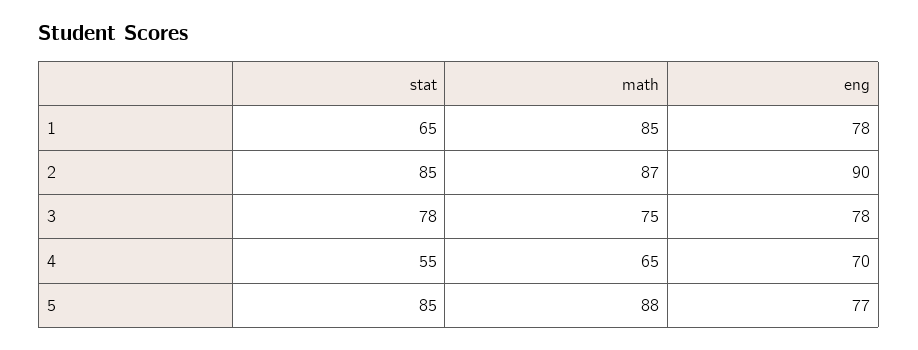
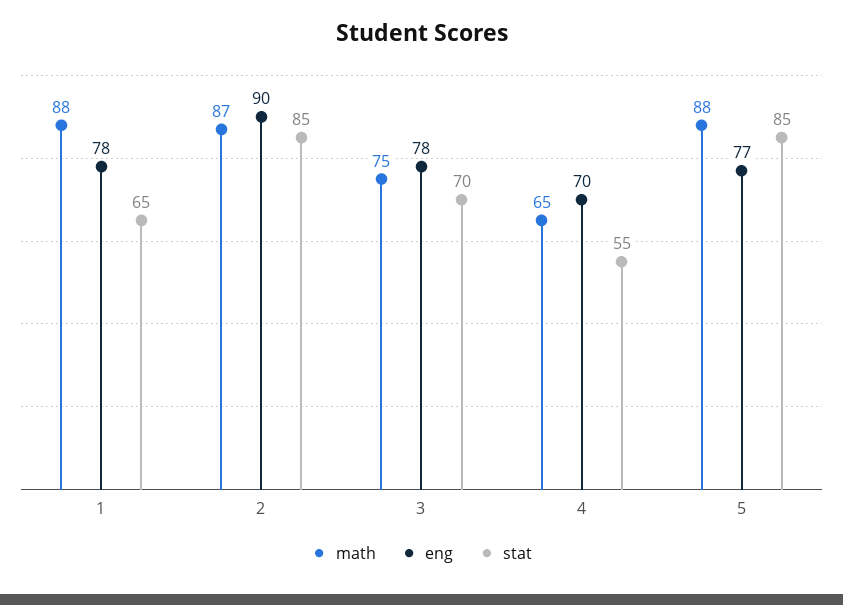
  {
    "stat": {
      "1": 65,
      "2": 85,
-     "3": 78,
+     "3": 70,
      "4": 55,
      "5": 85
    },
    "math": {
-     "1": 85,
+     "1": 88,
      "2": 87,
      "3": 75,
      "4": 65,
      "5": 88
    },
    "eng": {
      "1": 78,
      "2": 90,
      "3": 78,
      "4": 70,
      "5": 77
    }
  }

